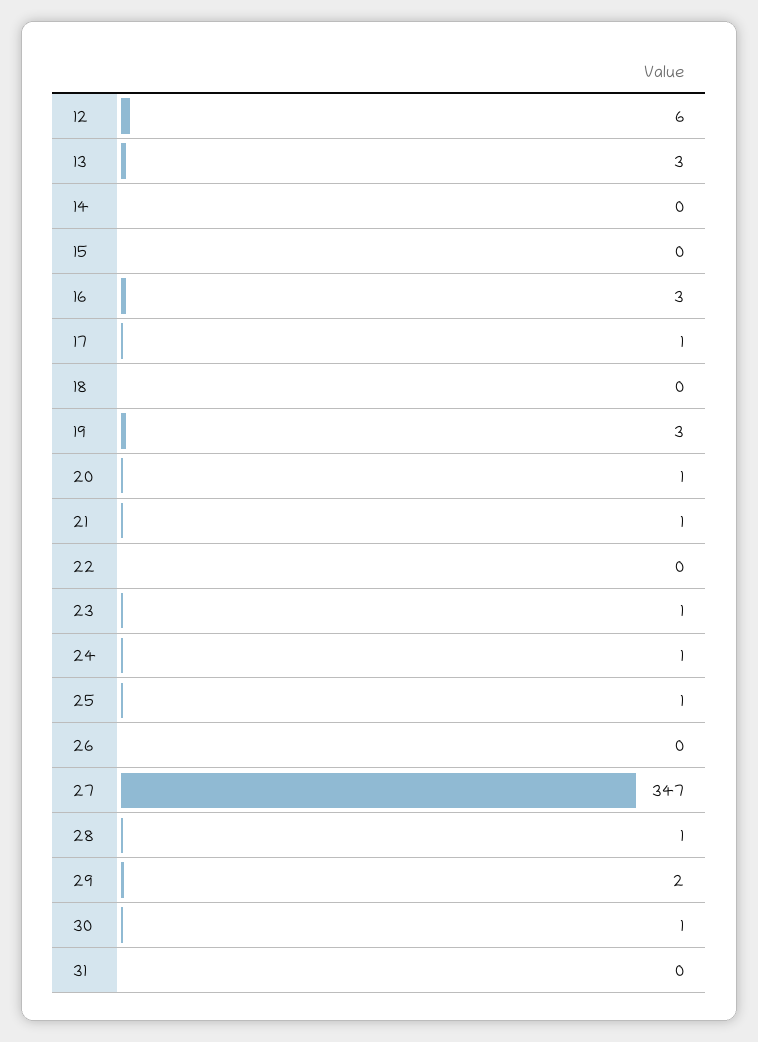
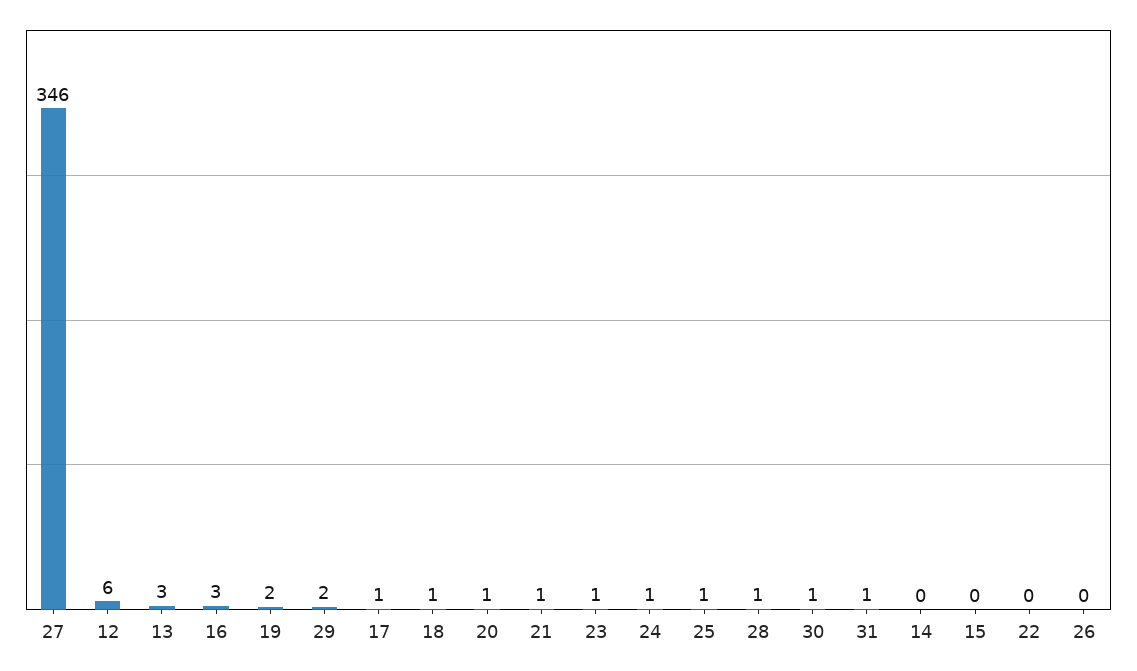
  {
    "12": 6,
    "13": 3,
    "14": 0,
    "15": 0,
    "16": 3,
    "17": 1,
-   "18": 0,
+   "18": 1,
-   "19": 3,
+   "19": 2,
    "20": 1,
    "21": 1,
    "22": 0,
    "23": 1,
    "24": 1,
    "25": 1,
    "26": 0,
-   "27": 347,
+   "27": 346,
    "28": 1,
    "29": 2,
    "30": 1,
-   "31": 0
+   "31": 1
  }

